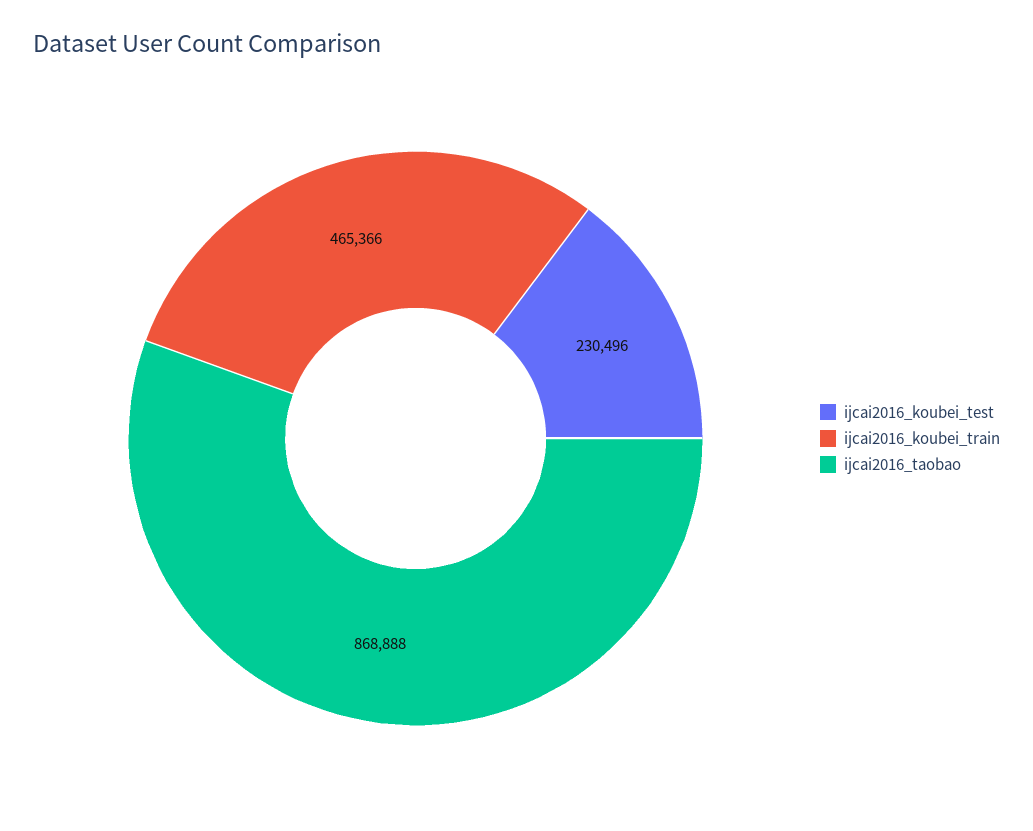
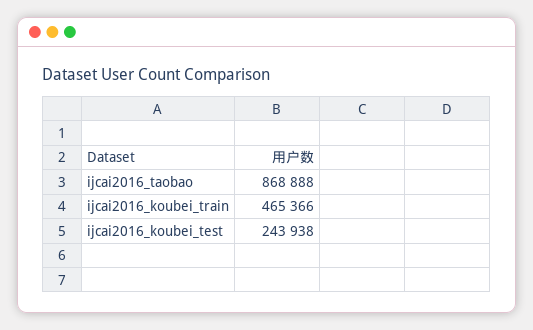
  {
-   "ijcai2016_koubei_test": 230496,
+   "ijcai2016_koubei_test": 243938,
    "ijcai2016_koubei_train": 465366,
    "ijcai2016_taobao": 868888
  }

